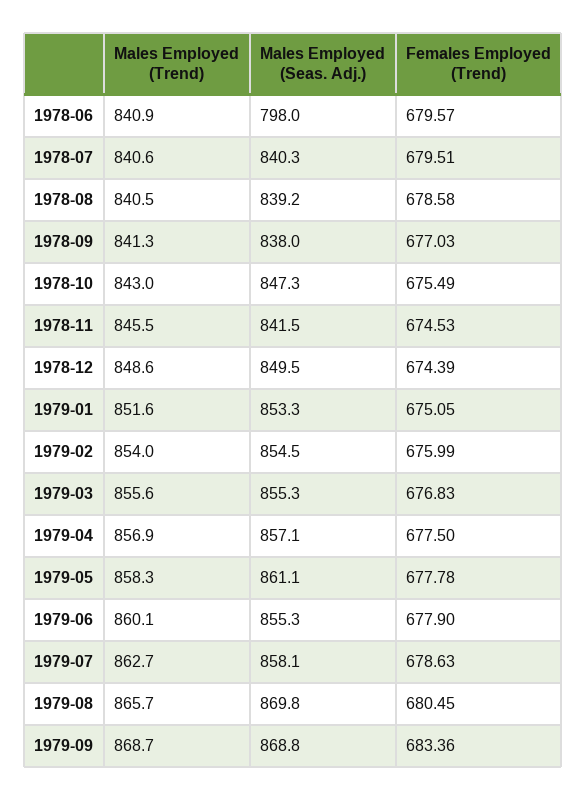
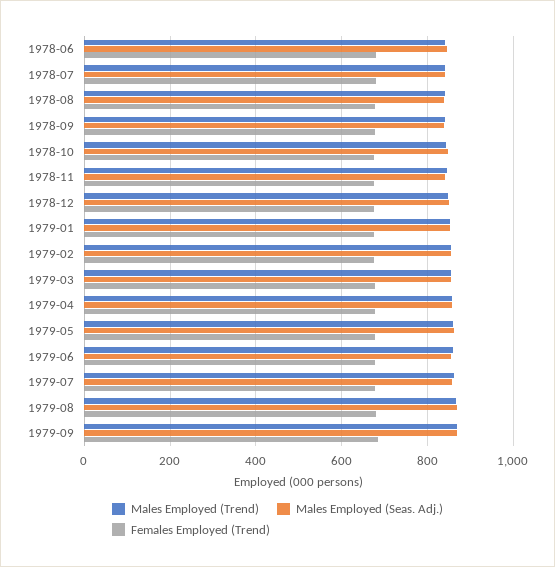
  {
    "Males Employed (Trend)": {
      "1978-06": 840.9,
      "1978-07": 840.6,
      "1978-08": 840.5,
      "1978-09": 841.3,
      "1978-10": 843,
      "1978-11": 845.5,
      "1978-12": 848.6,
      "1979-01": 851.6,
      "1979-02": 854,
      "1979-03": 855.6,
      "1979-04": 856.9,
      "1979-05": 858.3,
      "1979-06": 860.1,
      "1979-07": 862.7,
      "1979-08": 865.7,
      "1979-09": 868.7
    },
    "Males Employed (Seas. Adj.)": {
-     "1978-06": 798,
+     "1978-06": 840,
      "1978-07": 840.3,
      "1978-08": 839.2,
      "1978-09": 838,
      "1978-10": 847.3,
      "1978-11": 841.5,
      "1978-12": 849.5,
      "1979-01": 853.3,
      "1979-02": 854.5,
      "1979-03": 855.3,
      "1979-04": 857.1,
      "1979-05": 861.1,
      "1979-06": 855.3,
      "1979-07": 858.1,
      "1979-08": 869.8,
      "1979-09": 868.8
    },
    "Females Employed (Trend)": {
      "1978-06": 679.57,
      "1978-07": 679.51,
      "1978-08": 678.58,
      "1978-09": 677.03,
      "1978-10": 675.49,
      "1978-11": 674.53,
      "1978-12": 674.39,
      "1979-01": 675.05,
      "1979-02": 675.99,
      "1979-03": 676.83,
      "1979-04": 677.5,
      "1979-05": 677.78,
      "1979-06": 677.9,
      "1979-07": 678.63,
      "1979-08": 680.45,
      "1979-09": 683.36
    }
  }

